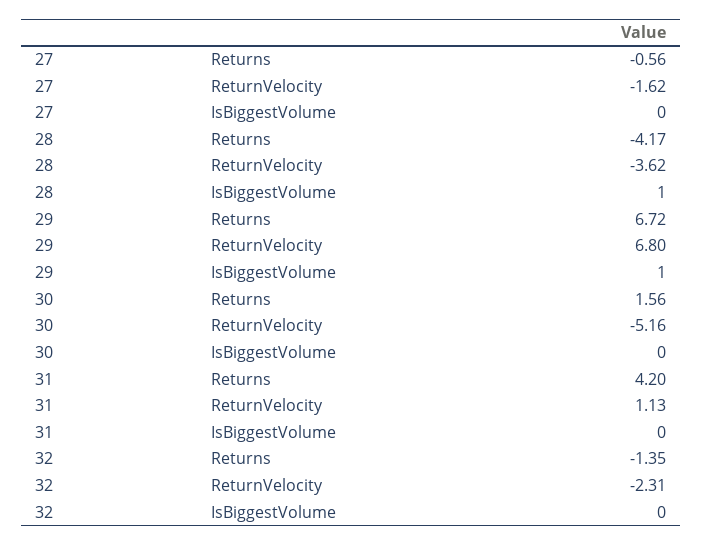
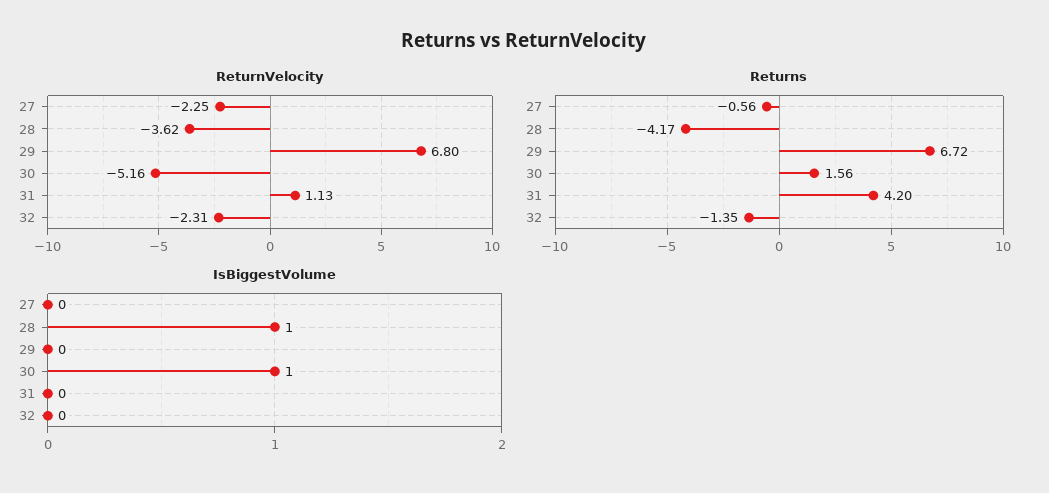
  {
    "Returns": {
      "27": -0.56,
      "28": -4.17,
      "29": 6.72,
      "30": 1.56,
      "31": 4.2,
      "32": -1.35
    },
    "ReturnVelocity": {
-     "27": -1.62,
+     "27": -2.25,
      "28": -3.62,
      "29": 6.8,
      "30": -5.16,
      "31": 1.13,
      "32": -2.31
    },
    "IsBiggestVolume": {
      "27": 0,
      "28": 1,
-     "29": 1,
+     "29": 0,
-     "30": 0,
+     "30": 1,
      "31": 0,
      "32": 0
    }
  }

